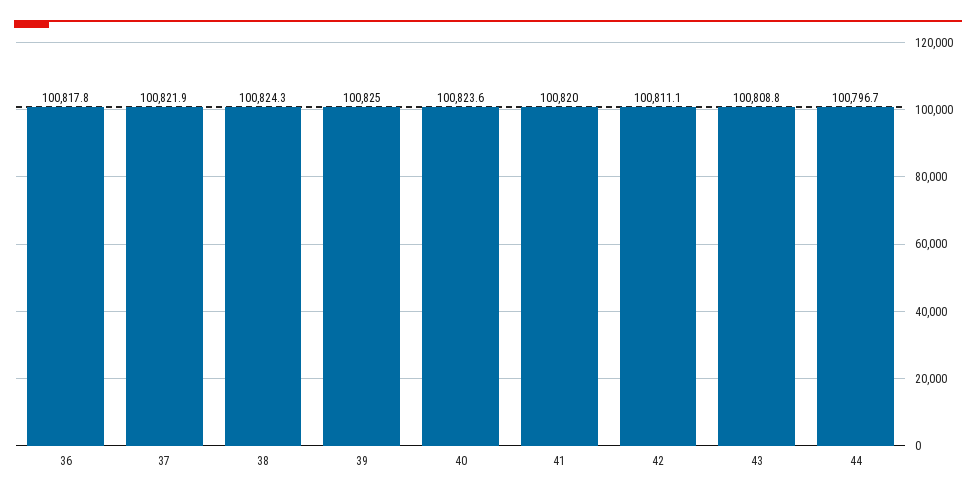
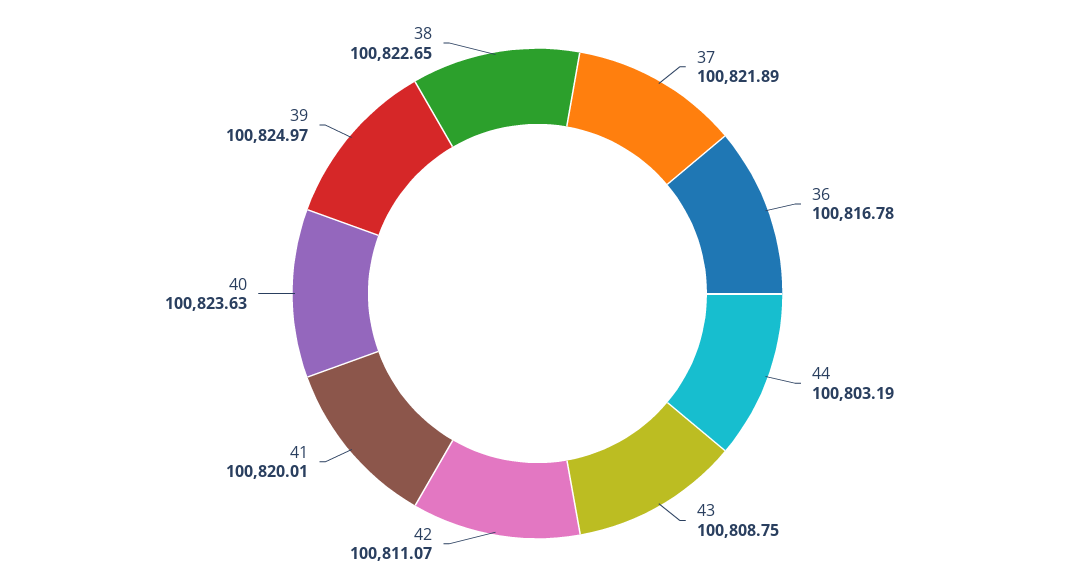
  {
-   "36": 100817.8,
+   "36": 100816.78,
    "37": 100821.89,
-   "38": 100824.3,
+   "38": 100822.65,
    "39": 100824.97,
    "40": 100823.63,
    "41": 100820.01,
    "42": 100811.07,
    "43": 100808.75,
-   "44": 100796.7
+   "44": 100803.19
  }

